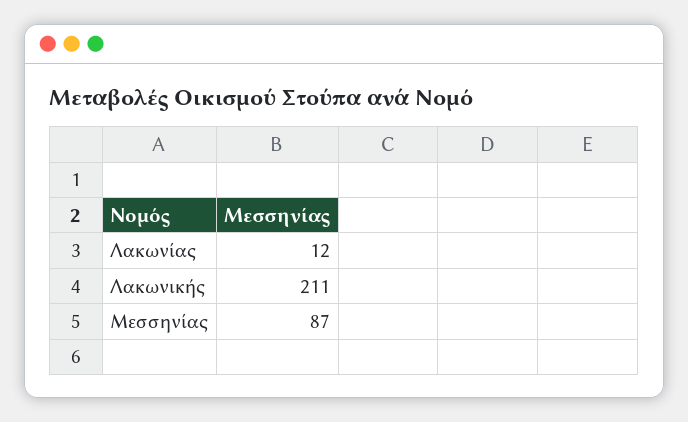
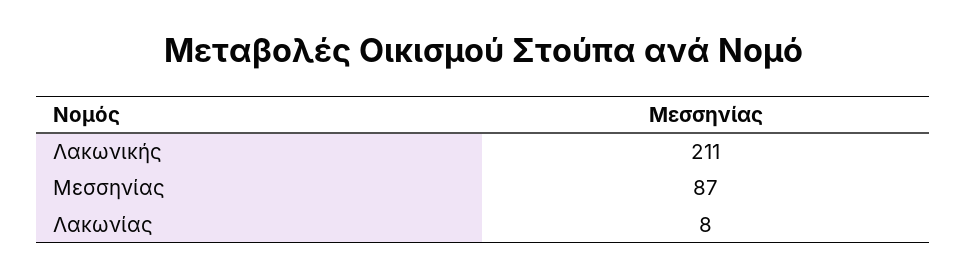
  {
-   "Λακωνίας": 12,
+   "Λακωνίας": 8,
    "Λακωνικής": 211,
    "Μεσσηνίας": 87
  }

